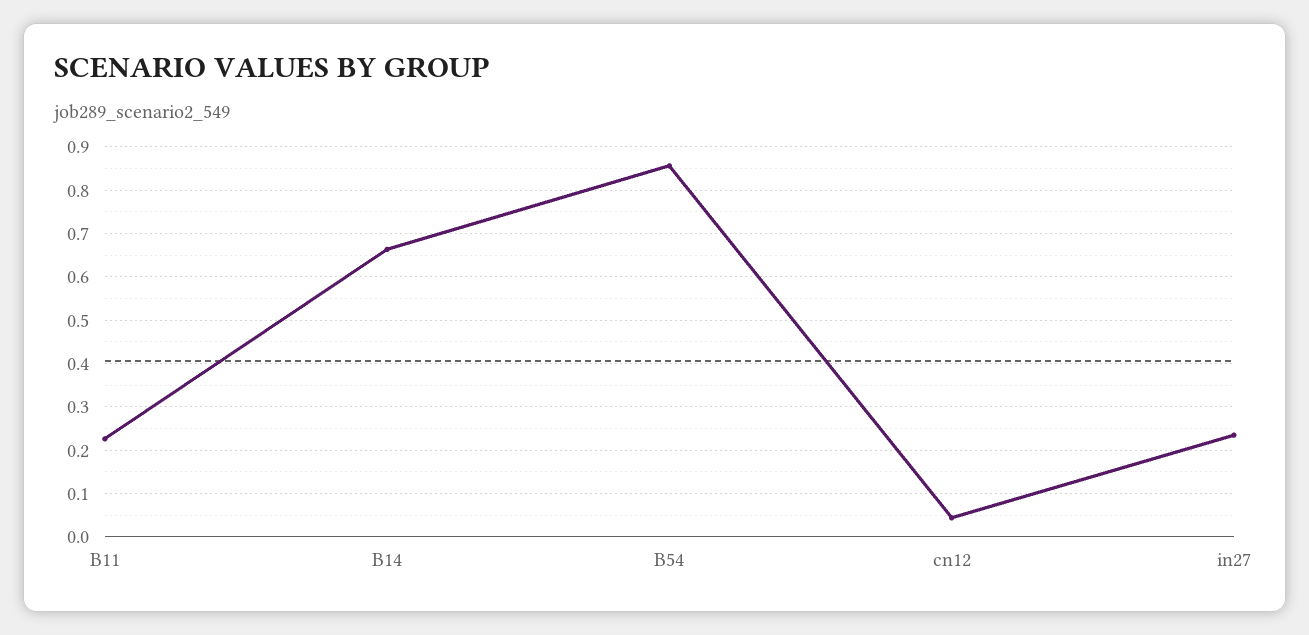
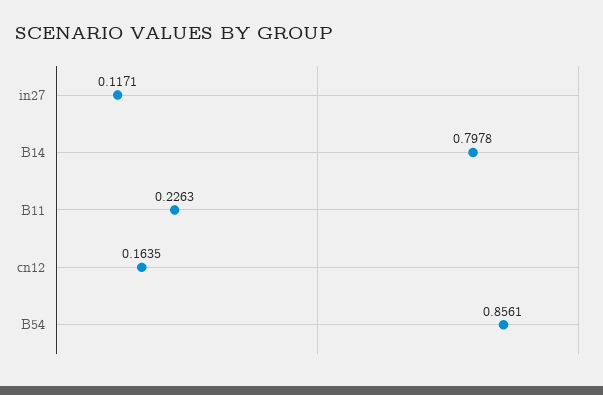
  {
    "B11": 0.2263,
-   "B14": 0.66,
+   "B14": 0.7978,
    "B54": 0.8561,
-   "cn12": 0.04,
+   "cn12": 0.1635,
-   "in27": 0.24
+   "in27": 0.1171
  }

